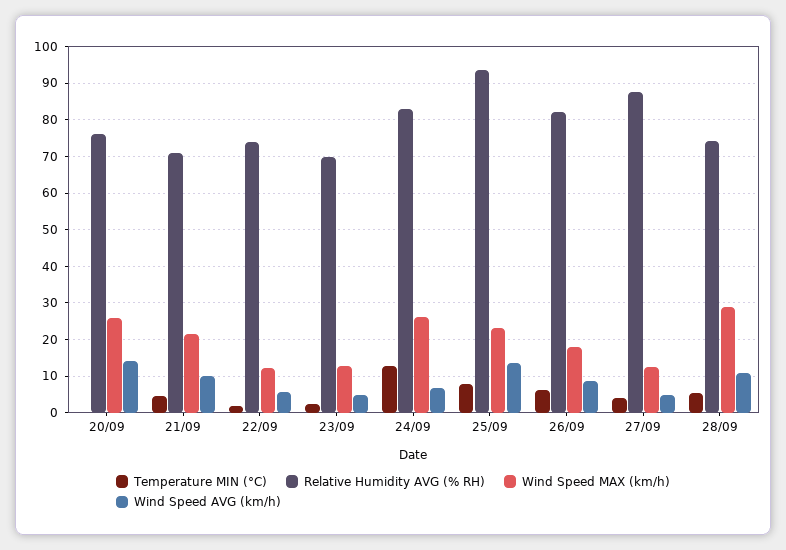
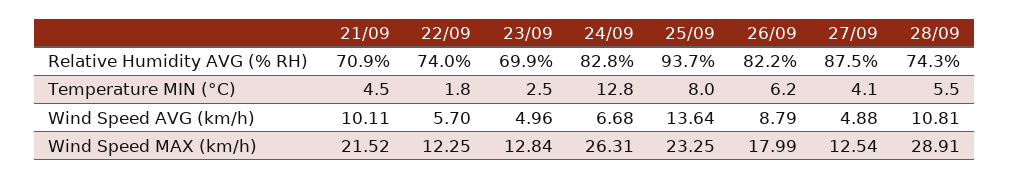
  {
    "Temperature MIN (°C)": {
-     "20/09": 0,
      "21/09": 4.5,
      "22/09": 1.8,
      "23/09": 2.5,
      "24/09": 12.8,
      "25/09": 8,
      "26/09": 6.2,
      "27/09": 4.1,
      "28/09": 5.5
    },
    "Relative Humidity AVG (% RH)": {
-     "20/09": 76,
      "21/09": 70.9,
      "22/09": 74,
      "23/09": 69.9,
      "24/09": 82.8,
      "25/09": 93.7,
      "26/09": 82.2,
      "27/09": 87.5,
      "28/09": 74.3
    },
    "Wind Speed MAX (km/h)": {
-     "20/09": 26,
      "21/09": 21.52,
      "22/09": 12.25,
      "23/09": 12.84,
      "24/09": 26.31,
      "25/09": 23.25,
      "26/09": 17.99,
      "27/09": 12.54,
      "28/09": 28.91
    },
    "Wind Speed AVG (km/h)": {
-     "20/09": 14,
      "21/09": 10.11,
      "22/09": 5.7,
      "23/09": 4.96,
      "24/09": 6.68,
      "25/09": 13.64,
      "26/09": 8.79,
      "27/09": 4.88,
      "28/09": 10.81
    }
  }

